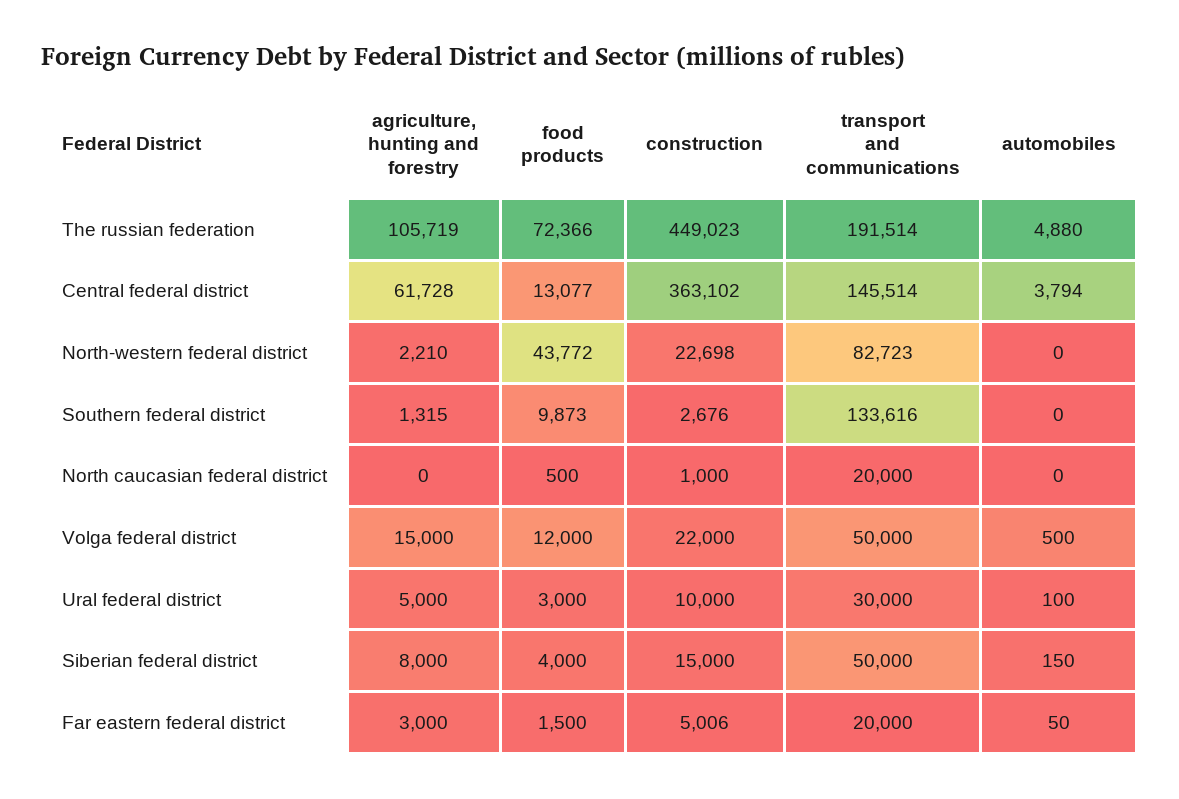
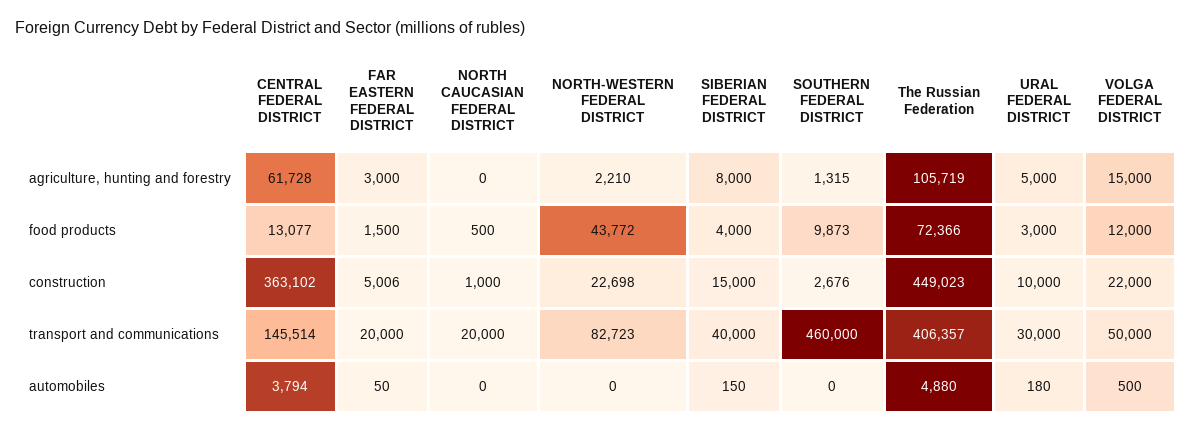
  {
    "agriculture, hunting and forestry": {
      "The russian federation": 105719,
      "Central federal district": 61728,
      "North-western federal district": 2210,
      "Southern federal district": 1315,
      "North caucasian federal district": 0,
      "Volga federal district": 15000,
      "Ural federal district": 5000,
      "Siberian federal district": 8000,
      "Far eastern federal district": 3000
    },
    "food products": {
      "The russian federation": 72366,
      "Central federal district": 13077,
      "North-western federal district": 43772,
      "Southern federal district": 9873,
      "North caucasian federal district": 500,
      "Volga federal district": 12000,
      "Ural federal district": 3000,
      "Siberian federal district": 4000,
      "Far eastern federal district": 1500
    },
    "construction": {
      "The russian federation": 449023,
      "Central federal district": 363102,
      "North-western federal district": 22698,
      "Southern federal district": 2676,
      "North caucasian federal district": 1000,
      "Volga federal district": 22000,
      "Ural federal district": 10000,
      "Siberian federal district": 15000,
      "Far eastern federal district": 5006
    },
    "transport and communications": {
-     "The russian federation": 191514,
+     "The russian federation": 406357,
      "Central federal district": 145514,
      "North-western federal district": 82723,
-     "Southern federal district": 133616,
+     "Southern federal district": 460000,
      "North caucasian federal district": 20000,
      "Volga federal district": 50000,
      "Ural federal district": 30000,
-     "Siberian federal district": 50000,
+     "Siberian federal district": 40000,
      "Far eastern federal district": 20000
    },
    "automobiles": {
      "The russian federation": 4880,
      "Central federal district": 3794,
      "North-western federal district": 0,
      "Southern federal district": 0,
      "North caucasian federal district": 0,
      "Volga federal district": 500,
-     "Ural federal district": 100,
+     "Ural federal district": 180,
      "Siberian federal district": 150,
      "Far eastern federal district": 50
    }
  }

